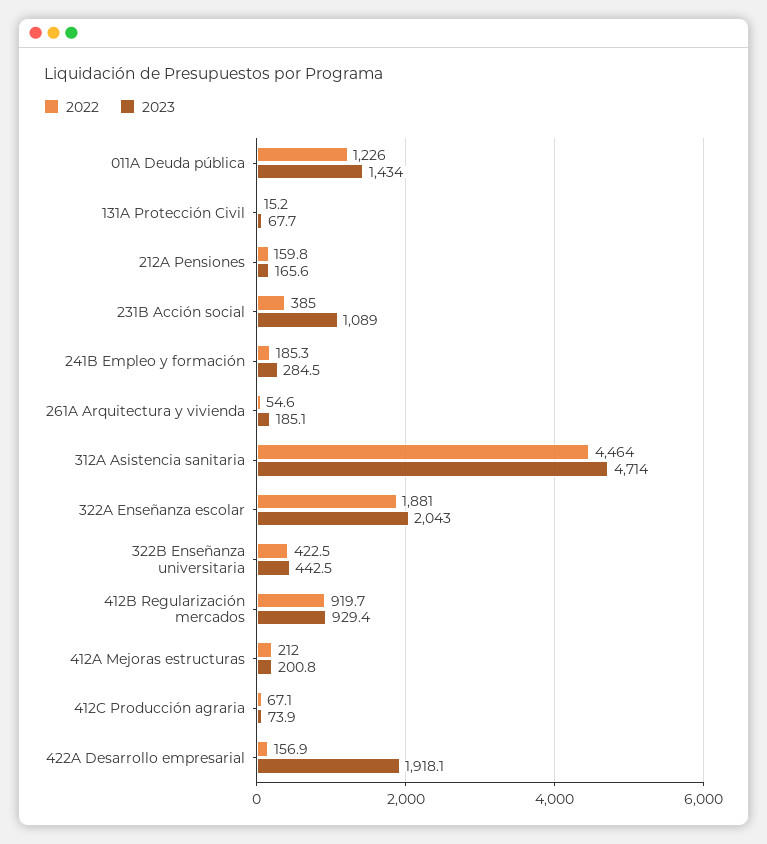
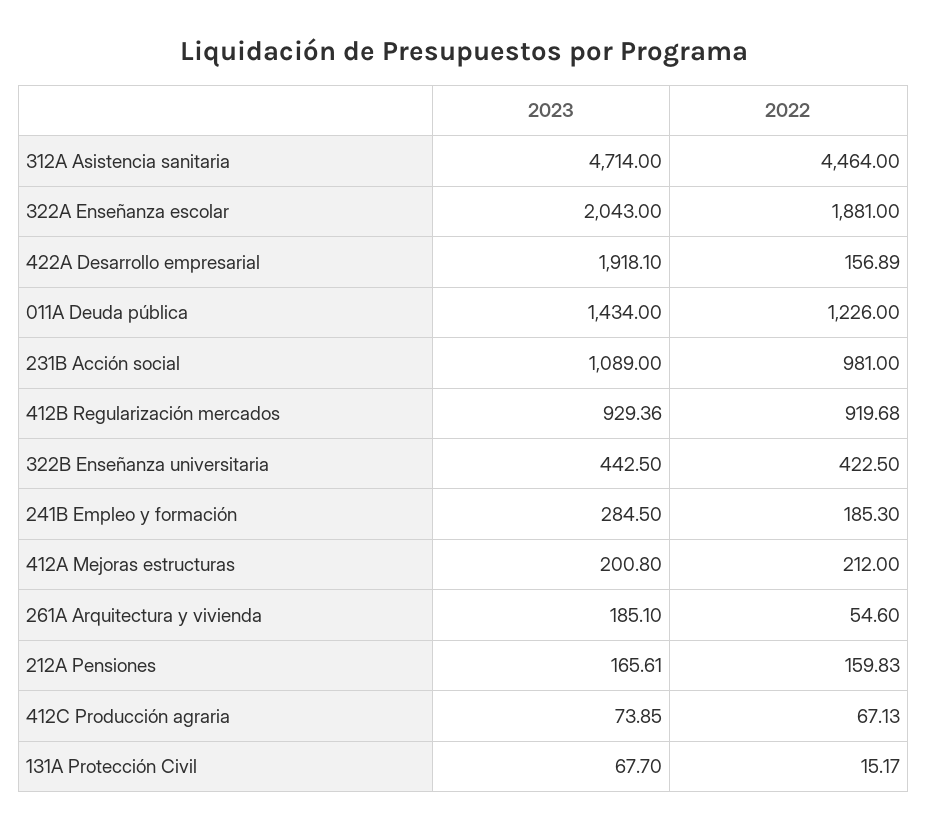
  {
    "2022": {
      "011A Deuda pública": 1226,
      "131A Protección Civil": 15.17,
      "212A Pensiones": 159.83,
-     "231B Acción social": 385,
+     "231B Acción social": 981,
      "241B Empleo y formación": 185.3,
      "261A Arquitectura y vivienda": 54.6,
      "312A Asistencia sanitaria": 4464,
      "322A Enseñanza escolar": 1881,
      "322B Enseñanza universitaria": 422.5,
      "412B Regularización mercados": 919.68,
      "412A Mejoras estructuras": 212,
      "412C Producción agraria": 67.13,
      "422A Desarrollo empresarial": 156.89
    },
    "2023": {
      "011A Deuda pública": 1434,
      "131A Protección Civil": 67.7,
      "212A Pensiones": 165.61,
      "231B Acción social": 1089,
      "241B Empleo y formación": 284.5,
      "261A Arquitectura y vivienda": 185.1,
      "312A Asistencia sanitaria": 4714,
      "322A Enseñanza escolar": 2043,
      "322B Enseñanza universitaria": 442.5,
      "412B Regularización mercados": 929.36,
      "412A Mejoras estructuras": 200.8,
      "412C Producción agraria": 73.85,
      "422A Desarrollo empresarial": 1918.1
    }
  }

